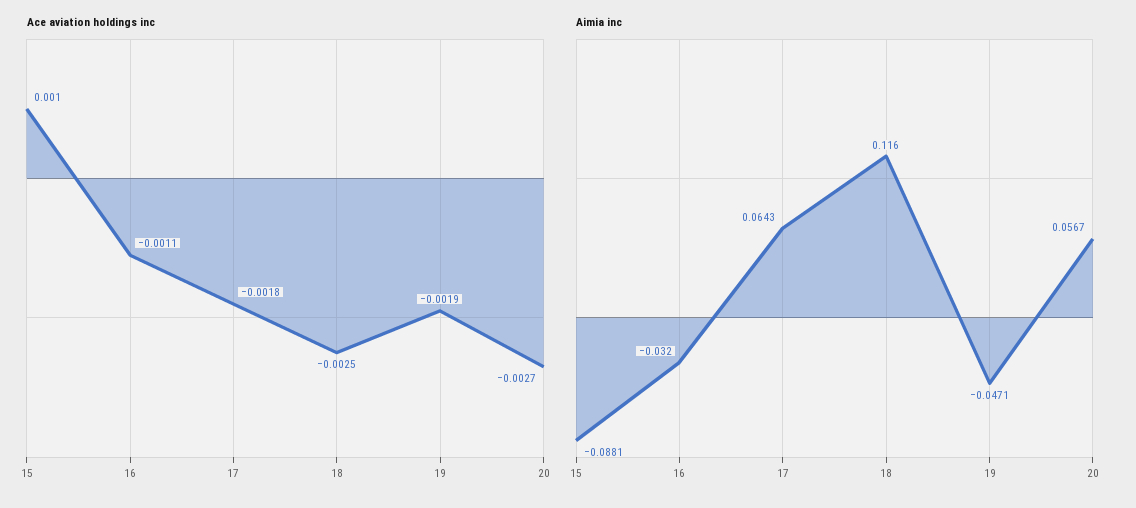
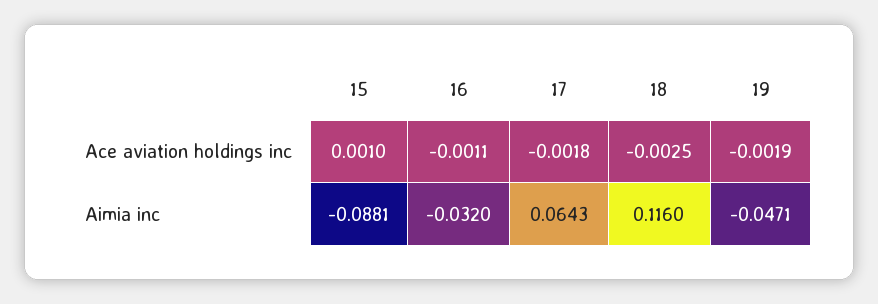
  {
    "Ace aviation holdings inc": {
      "15": 0.001,
      "16": -0.0011,
      "17": -0.0018,
      "18": -0.0025,
-     "19": -0.0019,
+     "19": -0.0019
-     "20": -0.0027
    },
    "Aimia inc": {
      "15": -0.0881,
      "16": -0.032,
      "17": 0.0643,
      "18": 0.116,
-     "19": -0.0471,
+     "19": -0.0471
-     "20": 0.0567
    }
  }

